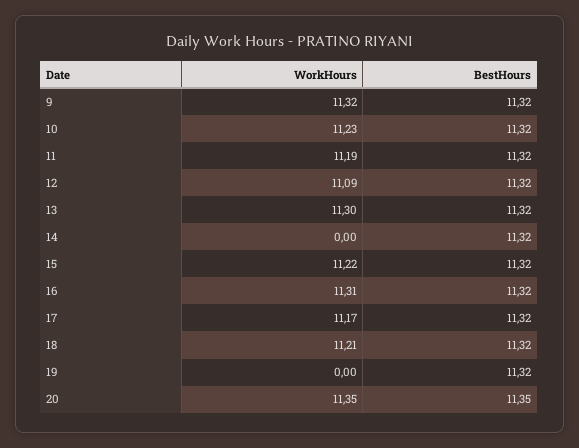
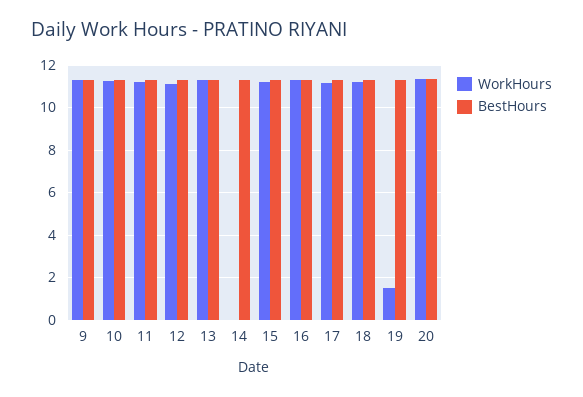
  {
    "WorkHours": {
      "9": 11.32,
      "10": 11.23,
      "11": 11.19,
      "12": 11.09,
      "13": 11.3,
      "14": 0,
      "15": 11.22,
      "16": 11.31,
      "17": 11.17,
      "18": 11.21,
-     "19": 0,
+     "19": 1.5,
      "20": 11.35
    },
    "BestHours": {
      "9": 11.32,
      "10": 11.32,
      "11": 11.32,
      "12": 11.32,
      "13": 11.32,
      "14": 11.32,
      "15": 11.32,
      "16": 11.32,
      "17": 11.32,
      "18": 11.32,
      "19": 11.32,
      "20": 11.35
    }
  }

